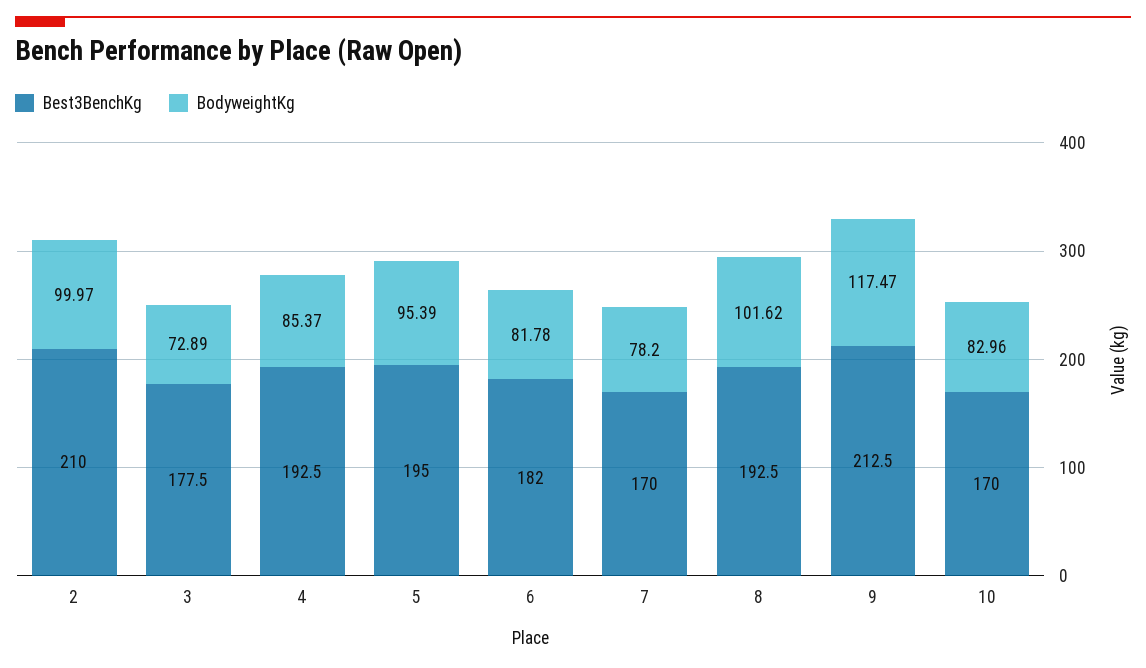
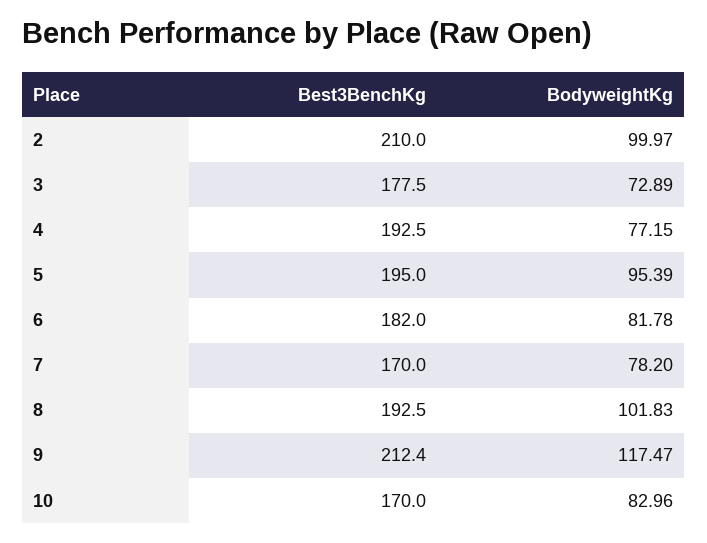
  {
    "Best3BenchKg": {
      "2": 210,
      "3": 177.5,
      "4": 192.5,
      "5": 195,
      "6": 182,
      "7": 170,
      "8": 192.5,
-     "9": 212.5,
+     "9": 212.4,
      "10": 170
    },
    "BodyweightKg": {
      "2": 99.97,
      "3": 72.89,
-     "4": 85.37,
+     "4": 77.15,
      "5": 95.39,
      "6": 81.78,
      "7": 78.2,
-     "8": 101.62,
+     "8": 101.83,
      "9": 117.47,
      "10": 82.96
    }
  }

